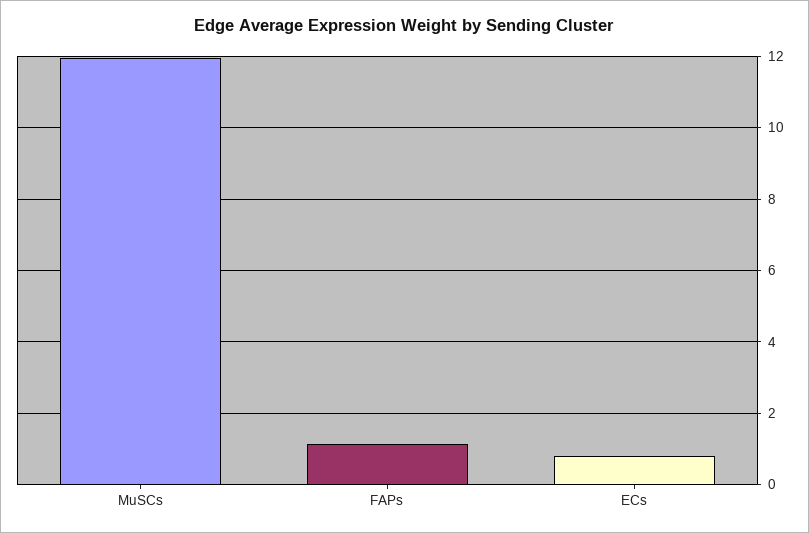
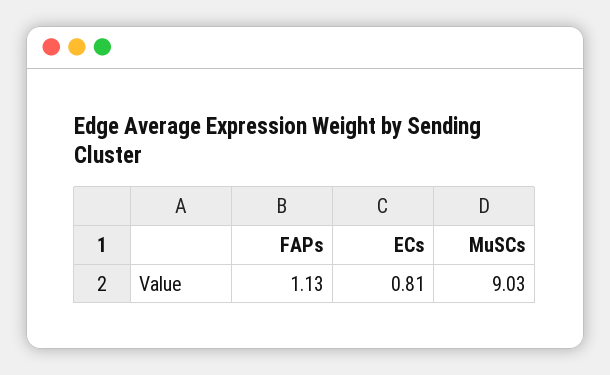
  {
-   "MuSCs": 12,
+   "MuSCs": 9.03,
    "FAPs": 1.13,
    "ECs": 0.81
  }

